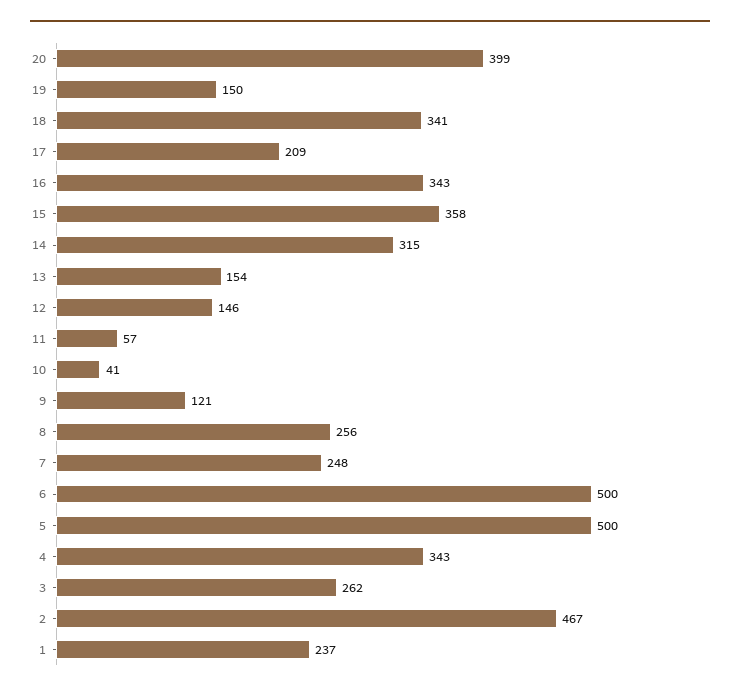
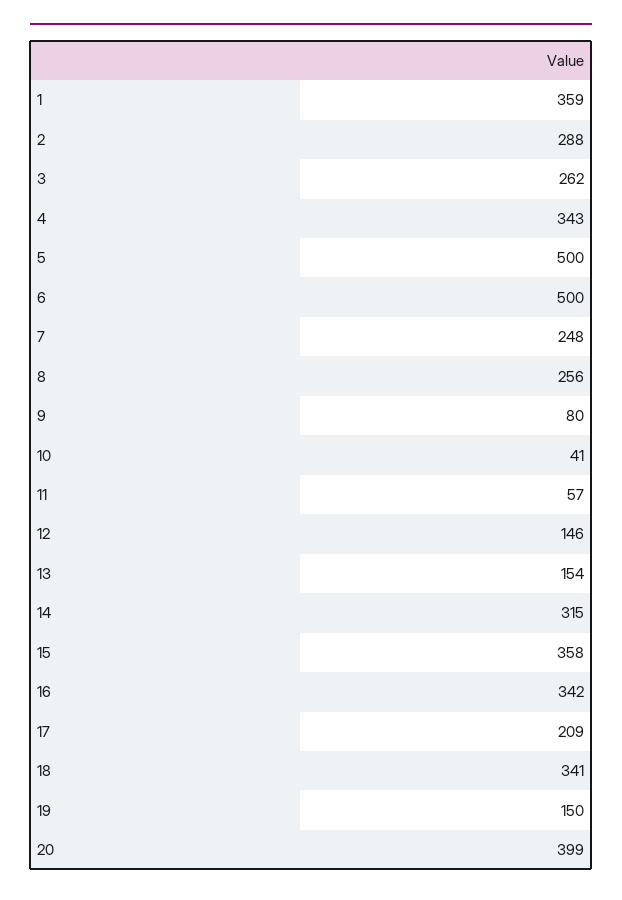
  {
    "20": 399,
    "19": 150,
    "18": 341,
    "17": 209,
-   "16": 343,
+   "16": 342,
    "15": 358,
    "14": 315,
    "13": 154,
    "12": 146,
    "11": 57,
    "10": 41,
-   "9": 121,
+   "9": 80,
    "8": 256,
    "7": 248,
    "6": 500,
    "5": 500,
    "4": 343,
    "3": 262,
-   "2": 467,
+   "2": 288,
-   "1": 237
+   "1": 359
  }

